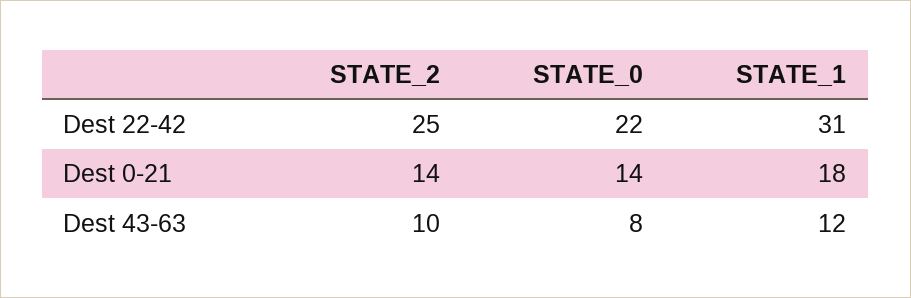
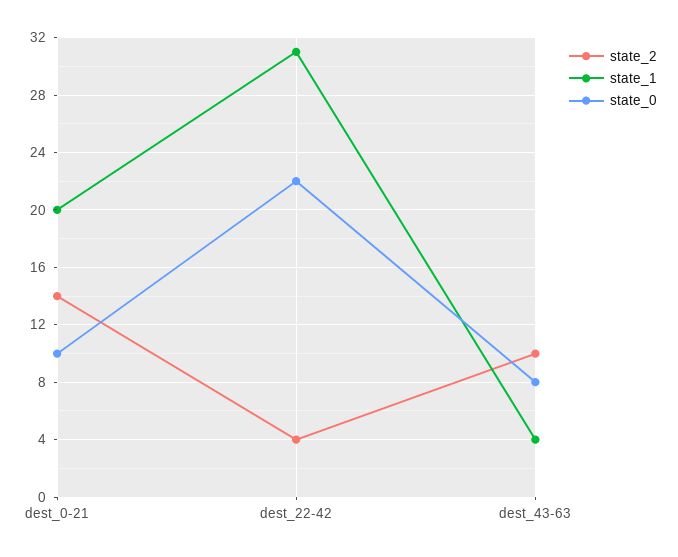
  {
    "STATE_2": {
-     "Dest 22-42": 25,
+     "Dest 22-42": 4,
      "Dest 0-21": 14,
      "Dest 43-63": 10
    },
    "STATE_0": {
      "Dest 22-42": 22,
-     "Dest 0-21": 14,
+     "Dest 0-21": 10,
      "Dest 43-63": 8
    },
    "STATE_1": {
      "Dest 22-42": 31,
-     "Dest 0-21": 18,
+     "Dest 0-21": 20,
-     "Dest 43-63": 12
+     "Dest 43-63": 4
    }
  }

